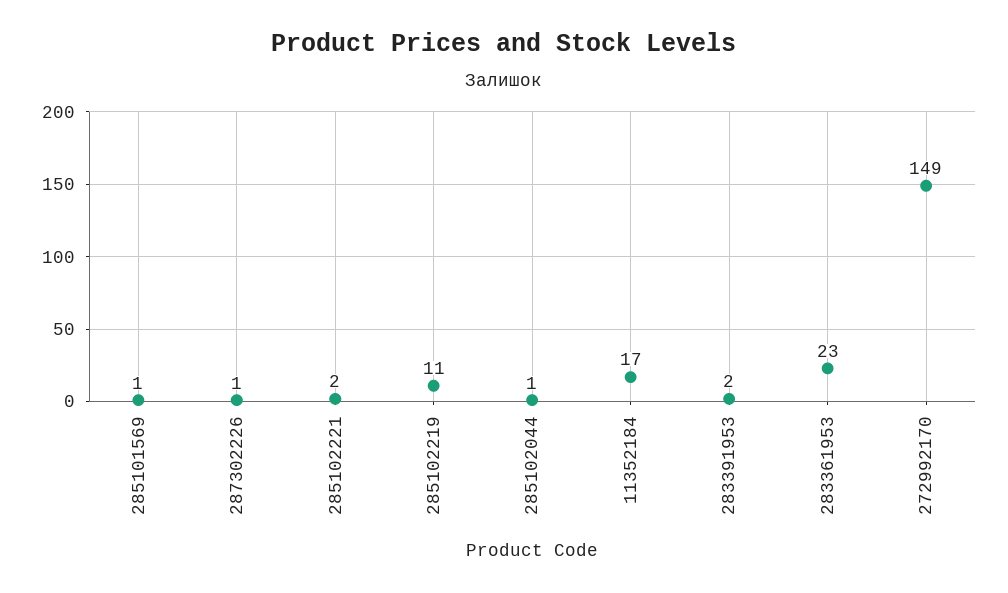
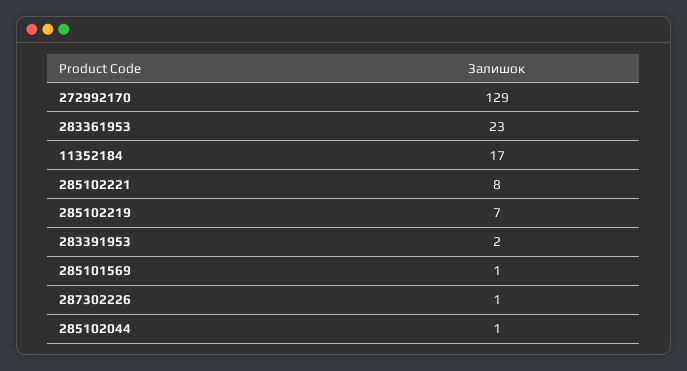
  {
    "285101569": 1,
    "287302226": 1,
-   "285102221": 2,
+   "285102221": 8,
-   "285102219": 11,
+   "285102219": 7,
    "285102044": 1,
    "11352184": 17,
    "283391953": 2,
    "283361953": 23,
-   "272992170": 149
+   "272992170": 129
  }

